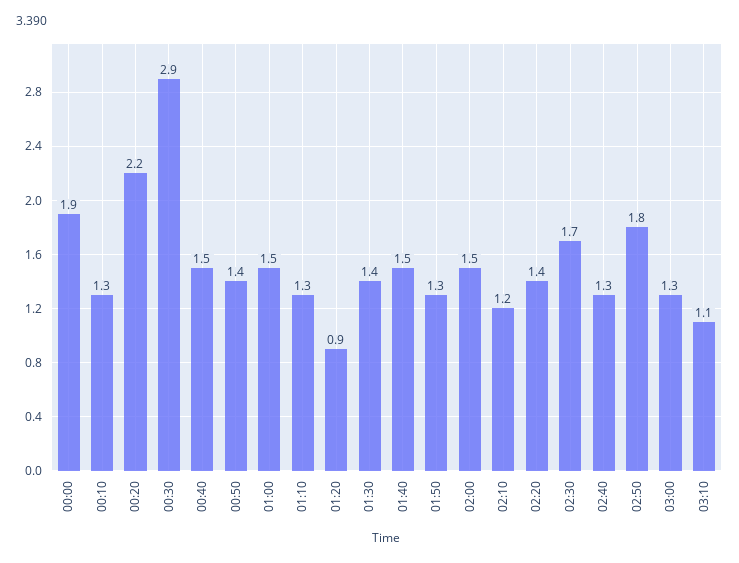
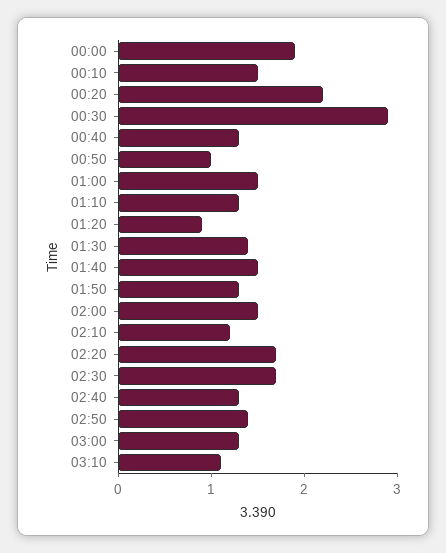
  {
    "00:00": 1.9,
-   "00:10": 1.3,
+   "00:10": 1.5,
    "00:20": 2.2,
    "00:30": 2.9,
-   "00:40": 1.5,
+   "00:40": 1.3,
-   "00:50": 1.4,
+   "00:50": 1,
    "01:00": 1.5,
    "01:10": 1.3,
    "01:20": 0.9,
    "01:30": 1.4,
    "01:40": 1.5,
    "01:50": 1.3,
    "02:00": 1.5,
    "02:10": 1.2,
-   "02:20": 1.4,
+   "02:20": 1.7,
    "02:30": 1.7,
    "02:40": 1.3,
-   "02:50": 1.8,
+   "02:50": 1.4,
    "03:00": 1.3,
    "03:10": 1.1
  }

